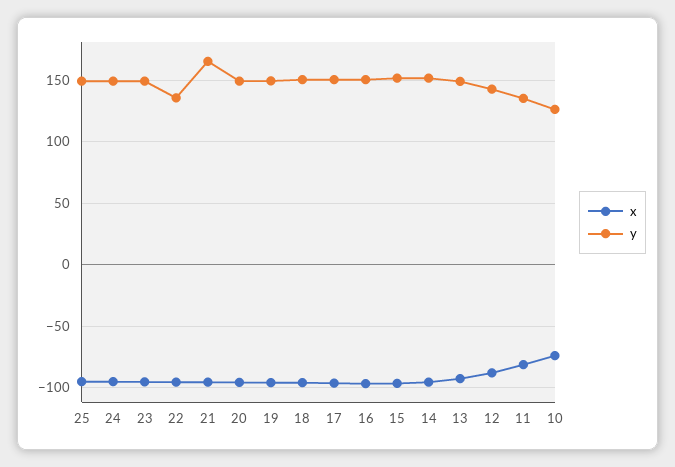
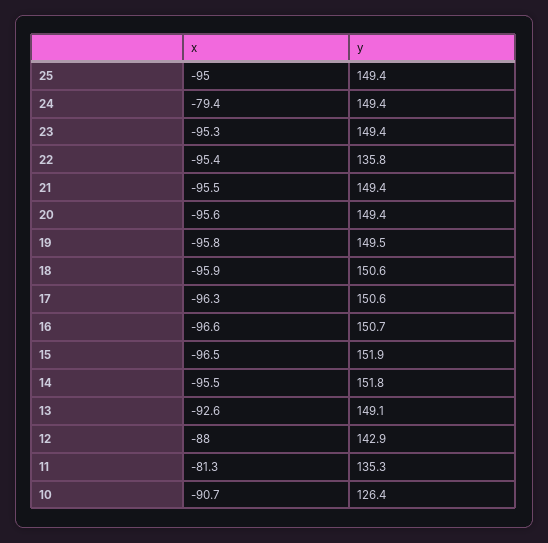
  {
    "x": {
      "25": -95,
-     "24": -95,
+     "24": -79.4,
      "23": -95.3,
      "22": -95.4,
      "21": -95.5,
      "20": -95.6,
      "19": -95.8,
      "18": -95.9,
      "17": -96.3,
      "16": -96.6,
      "15": -96.5,
      "14": -95.5,
      "13": -92.6,
      "12": -88,
      "11": -81.3,
-     "10": -75
+     "10": -90.7
    },
    "y": {
      "25": 149.4,
      "24": 149.4,
      "23": 149.4,
      "22": 135.8,
-     "21": 165,
+     "21": 149.4,
      "20": 149.4,
      "19": 149.5,
      "18": 150.6,
      "17": 150.6,
      "16": 150.7,
      "15": 151.9,
      "14": 151.8,
      "13": 149.1,
      "12": 142.9,
      "11": 135.3,
      "10": 126.4
    }
  }

